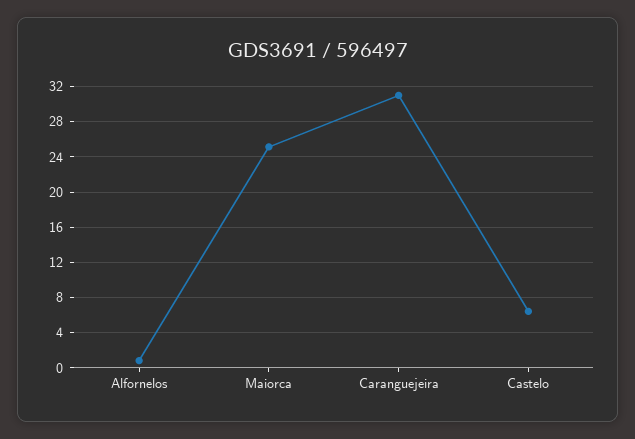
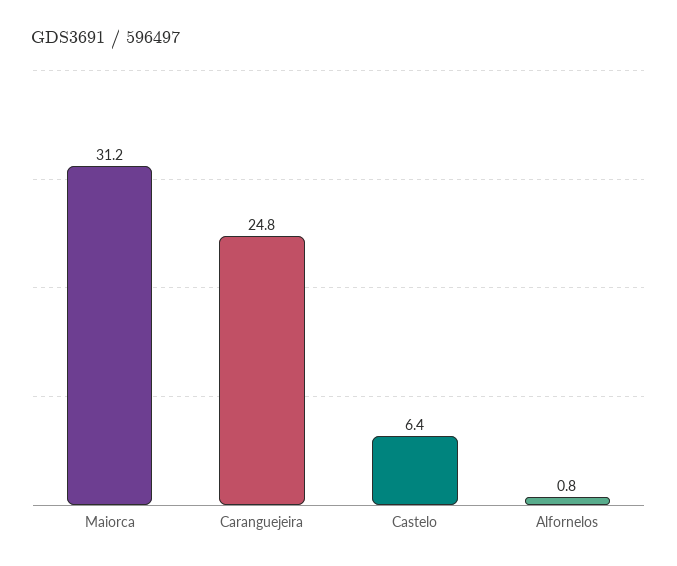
  {
    "Alfornelos": 0.8,
-   "Maiorca": 25,
+   "Maiorca": 31.2,
-   "Caranguejeira": 31,
+   "Caranguejeira": 24.8,
    "Castelo": 6.4
  }

